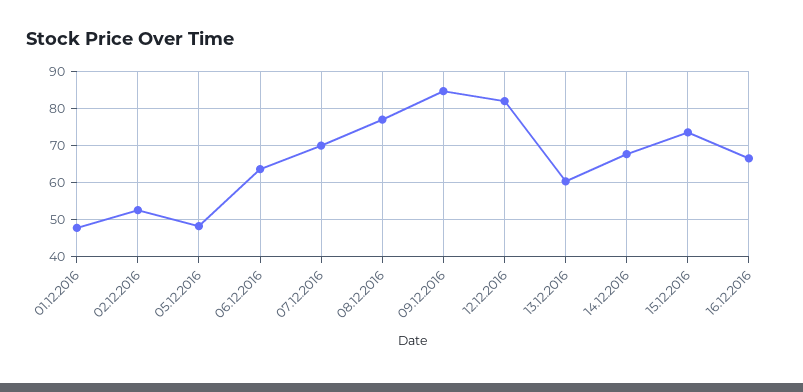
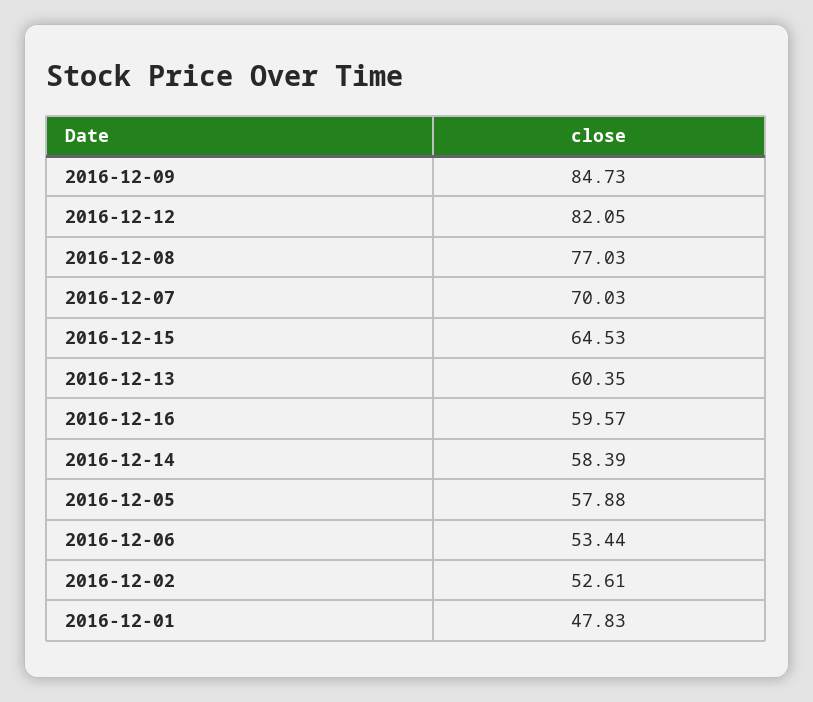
  {
    "01.12.2016": 47.83,
    "02.12.2016": 52.61,
-   "05.12.2016": 48,
+   "05.12.2016": 57.88,
-   "06.12.2016": 64,
+   "06.12.2016": 53.44,
    "07.12.2016": 70.03,
    "08.12.2016": 77.03,
    "09.12.2016": 84.73,
    "12.12.2016": 82.05,
    "13.12.2016": 60.35,
-   "14.12.2016": 68,
+   "14.12.2016": 58.39,
-   "15.12.2016": 74,
+   "15.12.2016": 64.53,
-   "16.12.2016": 66
+   "16.12.2016": 59.57
  }

